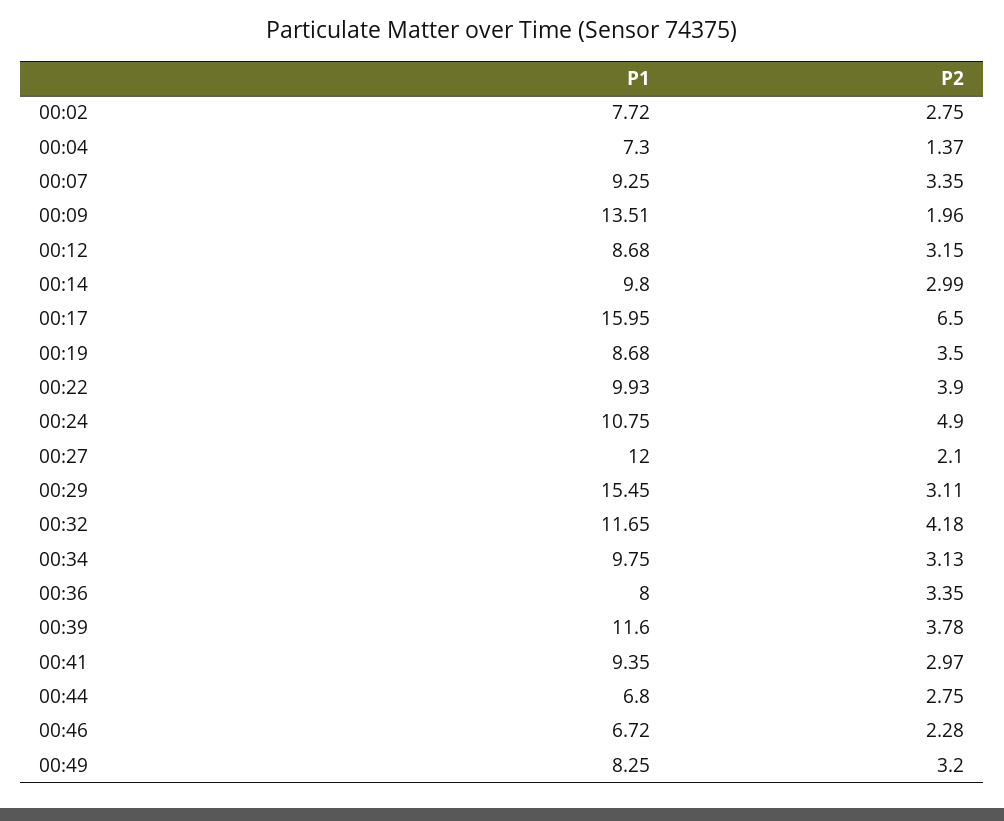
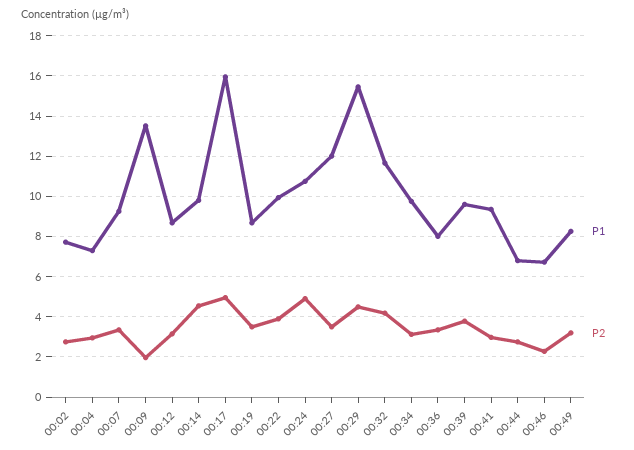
  {
    "P1": {
      "00:02": 7.72,
      "00:04": 7.3,
      "00:07": 9.25,
      "00:09": 13.51,
      "00:12": 8.68,
      "00:14": 9.8,
      "00:17": 15.95,
      "00:19": 8.68,
      "00:22": 9.93,
      "00:24": 10.75,
      "00:27": 12,
      "00:29": 15.45,
      "00:32": 11.65,
      "00:34": 9.75,
      "00:36": 8,
-     "00:39": 11.6,
+     "00:39": 9.5,
      "00:41": 9.35,
      "00:44": 6.8,
      "00:46": 6.72,
      "00:49": 8.25
    },
    "P2": {
      "00:02": 2.75,
-     "00:04": 1.37,
+     "00:04": 3,
      "00:07": 3.35,
      "00:09": 1.96,
      "00:12": 3.15,
-     "00:14": 2.99,
+     "00:14": 4.5,
-     "00:17": 6.5,
+     "00:17": 5,
      "00:19": 3.5,
      "00:22": 3.9,
      "00:24": 4.9,
-     "00:27": 2.1,
+     "00:27": 3.5,
-     "00:29": 3.11,
+     "00:29": 4.5,
      "00:32": 4.18,
      "00:34": 3.13,
      "00:36": 3.35,
      "00:39": 3.78,
      "00:41": 2.97,
      "00:44": 2.75,
      "00:46": 2.28,
      "00:49": 3.2
    }
  }

